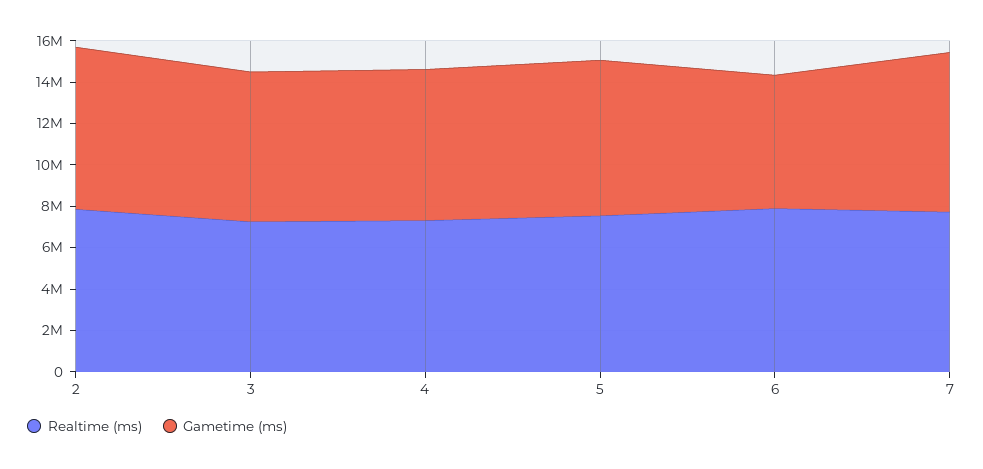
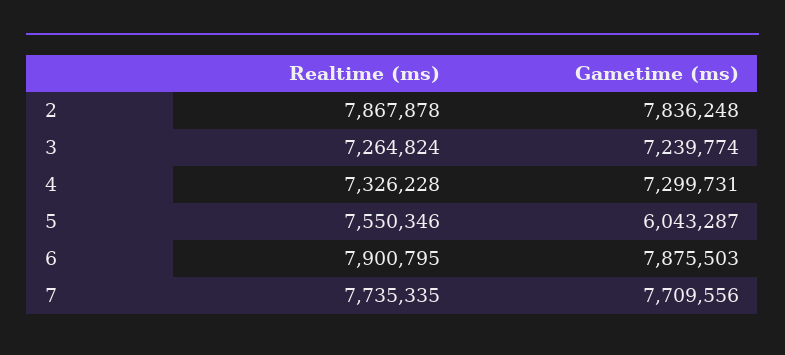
  {
    "Realtime (ms)": {
      "2": 7867878,
      "3": 7264824,
      "4": 7326228,
      "5": 7550346,
      "6": 7900795,
      "7": 7735335
    },
    "Gametime (ms)": {
      "2": 7836248,
      "3": 7239774,
      "4": 7299731,
-     "5": 7500000,
+     "5": 6043287,
-     "6": 6500000,
+     "6": 7875503,
      "7": 7709556
    }
  }

